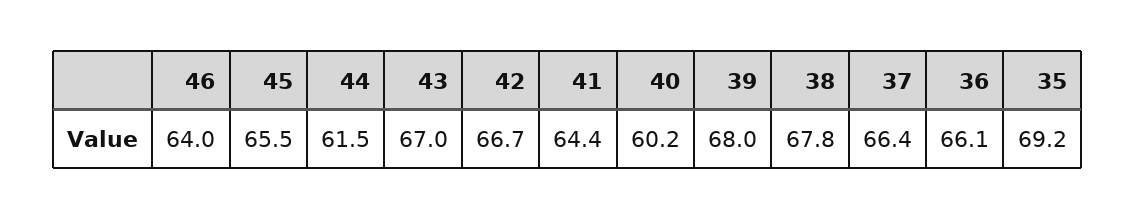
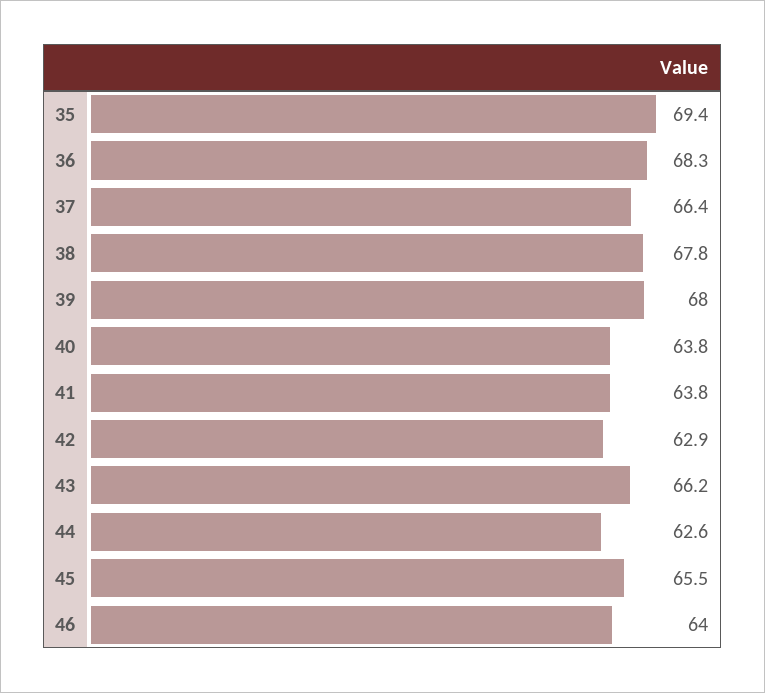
  {
    "46": 64,
    "45": 65.5,
-   "44": 61.5,
+   "44": 62.6,
-   "43": 67,
+   "43": 66.2,
-   "42": 66.7,
+   "42": 62.9,
-   "41": 64.4,
+   "41": 63.8,
-   "40": 60.2,
+   "40": 63.8,
    "39": 68,
    "38": 67.8,
    "37": 66.4,
-   "36": 66.1,
+   "36": 68.3,
-   "35": 69.2
+   "35": 69.4
  }

